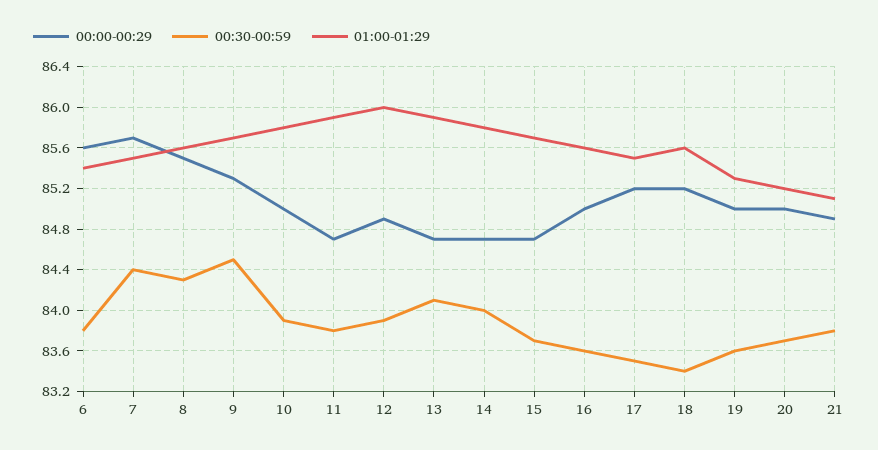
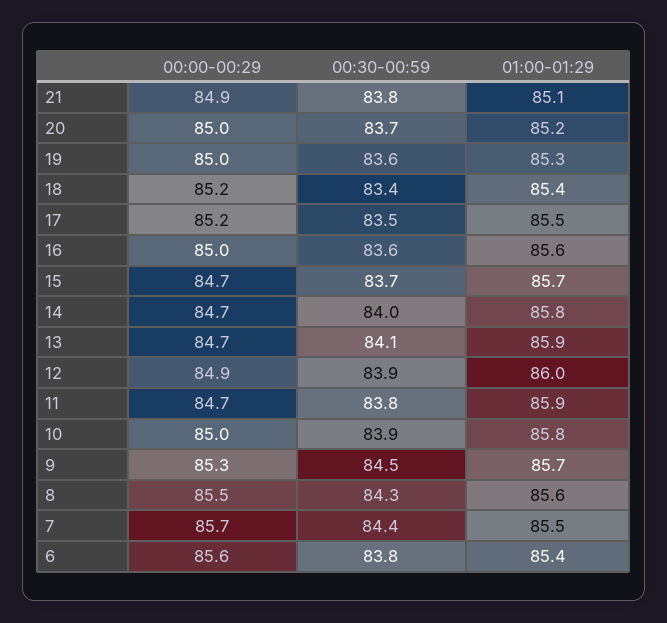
  {
    "00:00-00:29": {
      "6": 85.6,
      "7": 85.7,
      "8": 85.5,
      "9": 85.3,
      "10": 85,
      "11": 84.7,
      "12": 84.9,
      "13": 84.7,
      "14": 84.7,
      "15": 84.7,
      "16": 85,
      "17": 85.2,
      "18": 85.2,
      "19": 85,
      "20": 85,
      "21": 84.9
    },
    "00:30-00:59": {
      "6": 83.8,
      "7": 84.4,
      "8": 84.3,
      "9": 84.5,
      "10": 83.9,
      "11": 83.8,
      "12": 83.9,
      "13": 84.1,
      "14": 84,
      "15": 83.7,
      "16": 83.6,
      "17": 83.5,
      "18": 83.4,
      "19": 83.6,
      "20": 83.7,
      "21": 83.8
    },
    "01:00-01:29": {
      "6": 85.4,
      "7": 85.5,
      "8": 85.6,
      "9": 85.7,
      "10": 85.8,
      "11": 85.9,
      "12": 86,
      "13": 85.9,
      "14": 85.8,
      "15": 85.7,
      "16": 85.6,
      "17": 85.5,
-     "18": 85.6,
+     "18": 85.4,
      "19": 85.3,
      "20": 85.2,
      "21": 85.1
    }
  }

